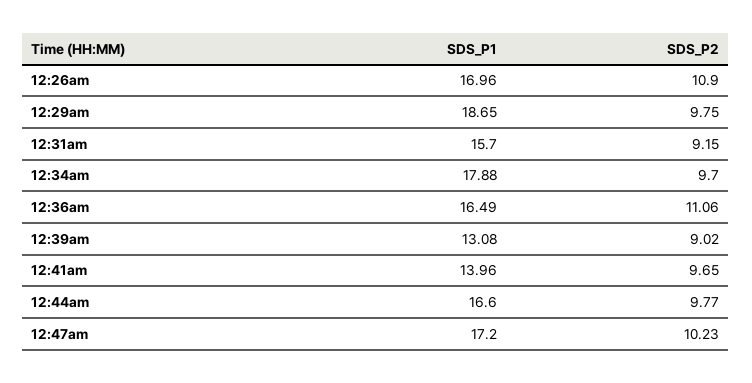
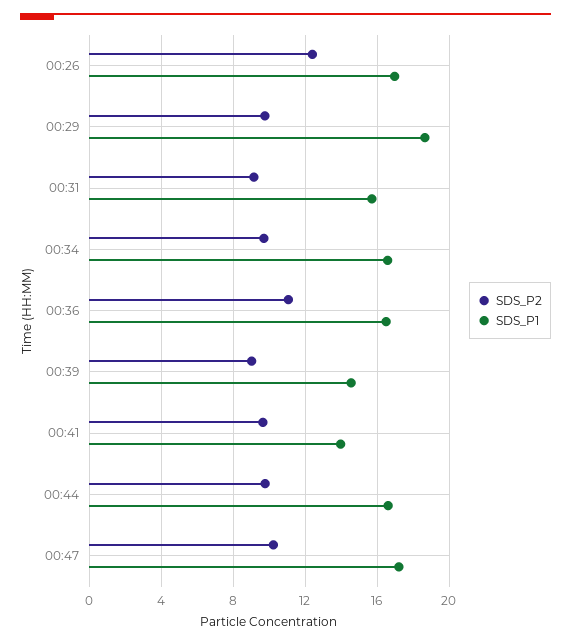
  {
    "SDS_P1": {
      "12:26am": 16.96,
      "12:29am": 18.65,
      "12:31am": 15.7,
-     "12:34am": 17.88,
+     "12:34am": 16.5,
      "12:36am": 16.49,
-     "12:39am": 13.08,
+     "12:39am": 14.5,
      "12:41am": 13.96,
      "12:44am": 16.6,
      "12:47am": 17.2
    },
    "SDS_P2": {
-     "12:26am": 10.9,
+     "12:26am": 12.5,
      "12:29am": 9.75,
      "12:31am": 9.15,
      "12:34am": 9.7,
      "12:36am": 11.06,
      "12:39am": 9.02,
      "12:41am": 9.65,
      "12:44am": 9.77,
      "12:47am": 10.23
    }
  }

